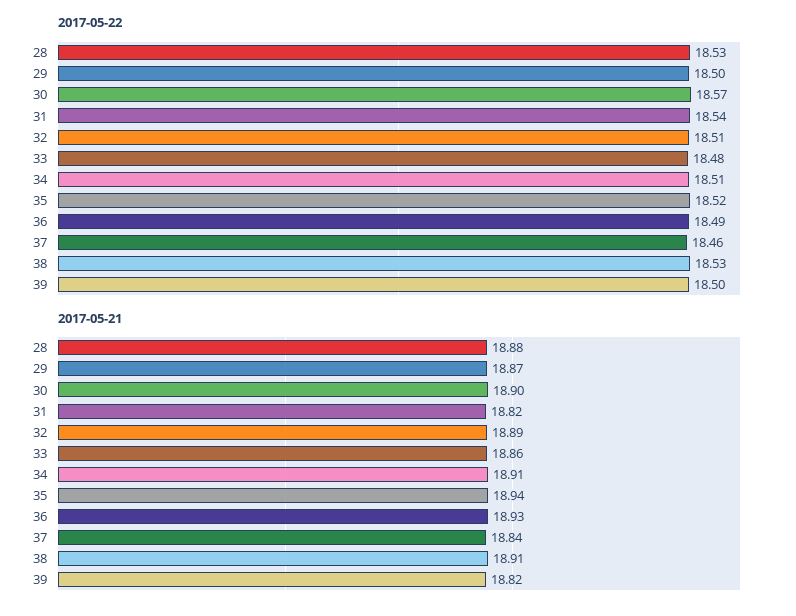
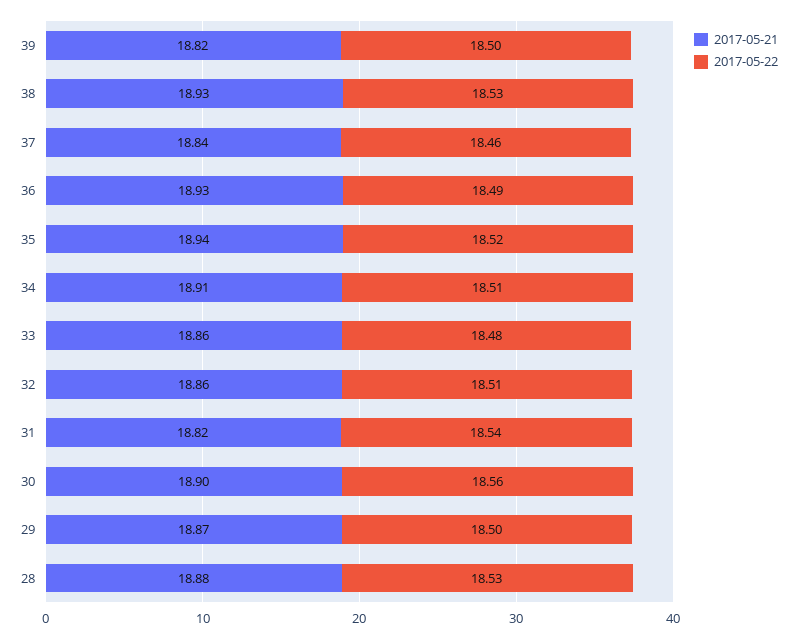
  {
    "2017-05-22": {
      "28": 18.53,
      "29": 18.5,
-     "30": 18.57,
+     "30": 18.56,
      "31": 18.54,
      "32": 18.51,
      "33": 18.48,
      "34": 18.51,
      "35": 18.52,
      "36": 18.49,
      "37": 18.46,
      "38": 18.53,
      "39": 18.5
    },
    "2017-05-21": {
      "28": 18.88,
      "29": 18.87,
      "30": 18.9,
      "31": 18.82,
-     "32": 18.89,
+     "32": 18.86,
      "33": 18.86,
      "34": 18.91,
      "35": 18.94,
      "36": 18.93,
      "37": 18.84,
-     "38": 18.91,
+     "38": 18.93,
      "39": 18.82
    }
  }

